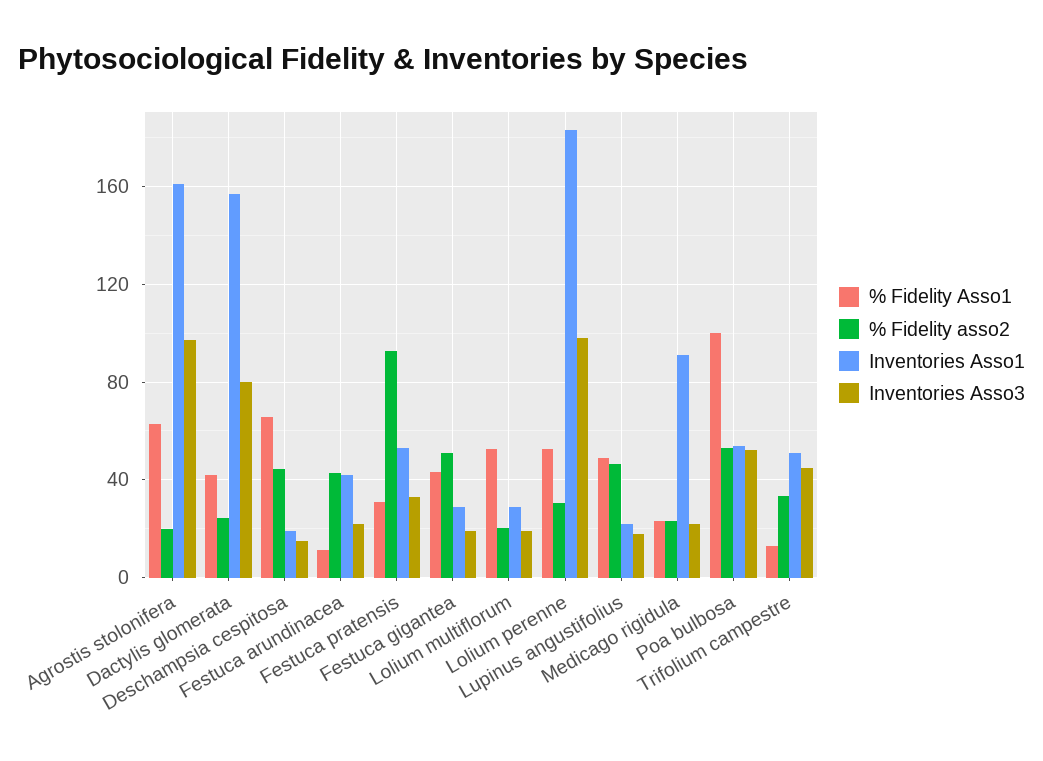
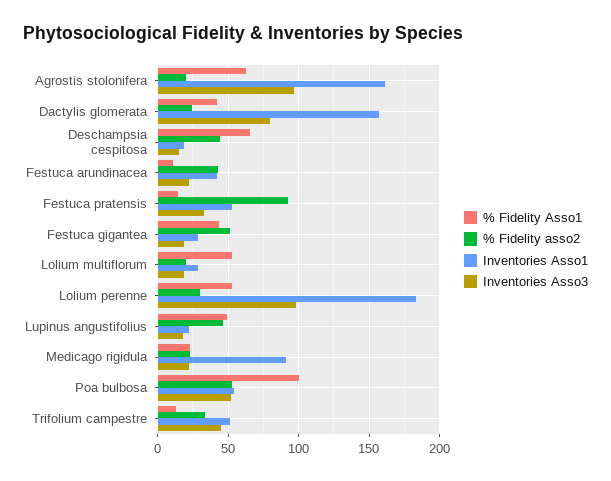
  {
    "% Fidelity Asso1": {
      "Agrostis stolonifera": 65,
      "Dactylis glomerata": 40,
      "Deschampsia cespitosa": 65,
      "Festuca arundinacea": 10,
-     "Festuca pratensis": 30,
+     "Festuca pratensis": 15,
      "Festuca gigantea": 45,
      "Lolium multiflorum": 55,
      "Lolium perenne": 50,
      "Lupinus angustifolius": 50,
      "Medicago rigidula": 25,
      "Poa bulbosa": 100,
      "Trifolium campestre": 15
    },
    "% Fidelity asso2": {
      "Agrostis stolonifera": 20,
      "Dactylis glomerata": 25,
      "Deschampsia cespitosa": 45,
      "Festuca arundinacea": 45,
      "Festuca pratensis": 95,
      "Festuca gigantea": 50,
      "Lolium multiflorum": 20,
      "Lolium perenne": 30,
      "Lupinus angustifolius": 45,
      "Medicago rigidula": 25,
      "Poa bulbosa": 55,
      "Trifolium campestre": 35
    },
    "Inventories Asso1": {
      "Agrostis stolonifera": 160,
      "Dactylis glomerata": 155,
      "Deschampsia cespitosa": 20,
      "Festuca arundinacea": 40,
      "Festuca pratensis": 55,
      "Festuca gigantea": 30,
      "Lolium multiflorum": 30,
      "Lolium perenne": 185,
      "Lupinus angustifolius": 20,
      "Medicago rigidula": 90,
      "Poa bulbosa": 55,
      "Trifolium campestre": 50
    },
    "Inventories Asso3": {
      "Agrostis stolonifera": 95,
      "Dactylis glomerata": 80,
      "Deschampsia cespitosa": 15,
      "Festuca arundinacea": 20,
      "Festuca pratensis": 35,
      "Festuca gigantea": 20,
      "Lolium multiflorum": 20,
      "Lolium perenne": 100,
      "Lupinus angustifolius": 20,
      "Medicago rigidula": 20,
      "Poa bulbosa": 50,
      "Trifolium campestre": 45
    }
  }

